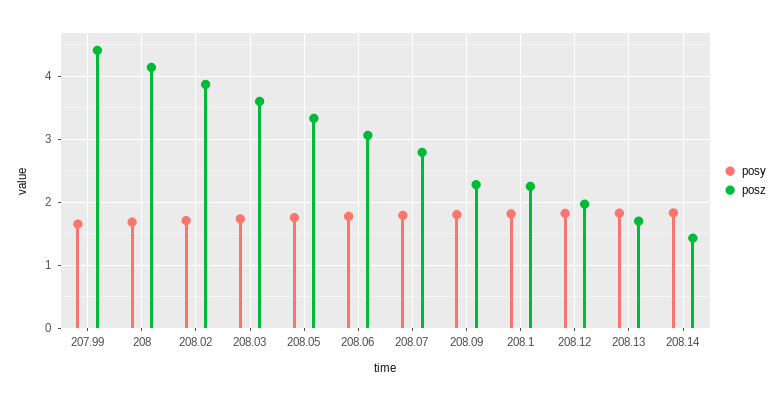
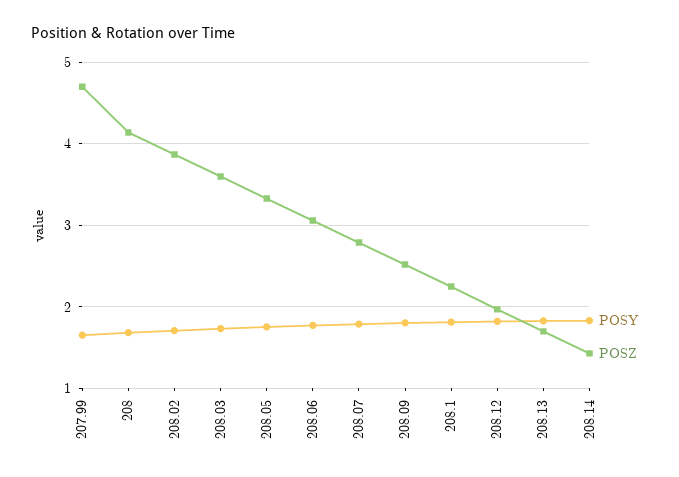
  {
    "posy": {
      "207.99": 1.7,
      "208": 1.7,
      "208.02": 1.7,
      "208.03": 1.7,
      "208.05": 1.8,
      "208.06": 1.8,
      "208.07": 1.8,
      "208.09": 1.8,
      "208.1": 1.8,
      "208.12": 1.8,
      "208.13": 1.8,
      "208.14": 1.8
    },
    "posz": {
-     "207.99": 4.4,
+     "207.99": 4.7,
      "208": 4.1,
      "208.02": 3.9,
      "208.03": 3.6,
      "208.05": 3.3,
      "208.06": 3.1,
      "208.07": 2.8,
-     "208.09": 2.3,
+     "208.09": 2.5,
      "208.1": 2.3,
      "208.12": 2,
      "208.13": 1.7,
      "208.14": 1.4
    }
  }

